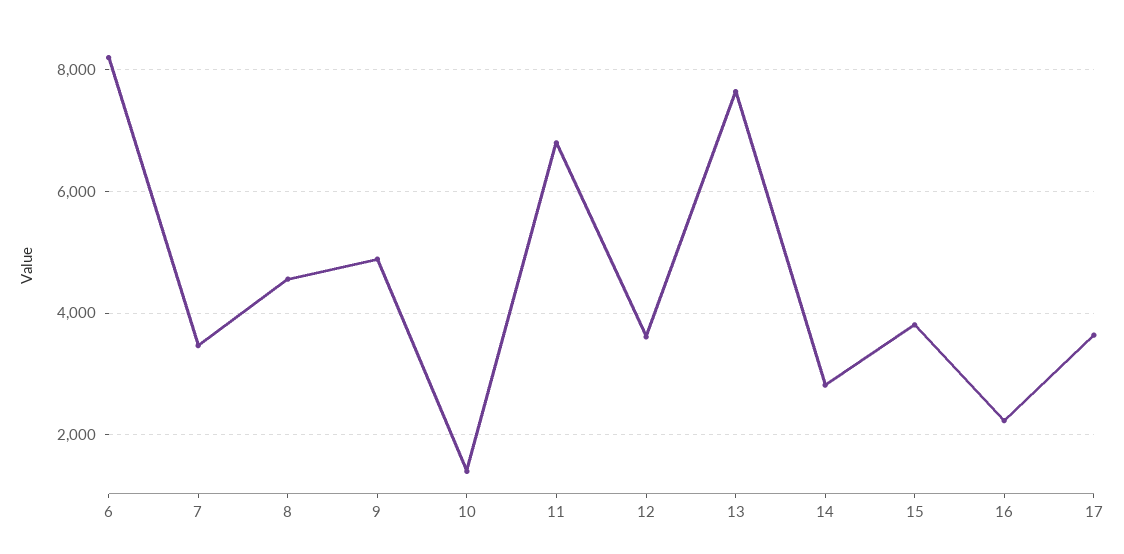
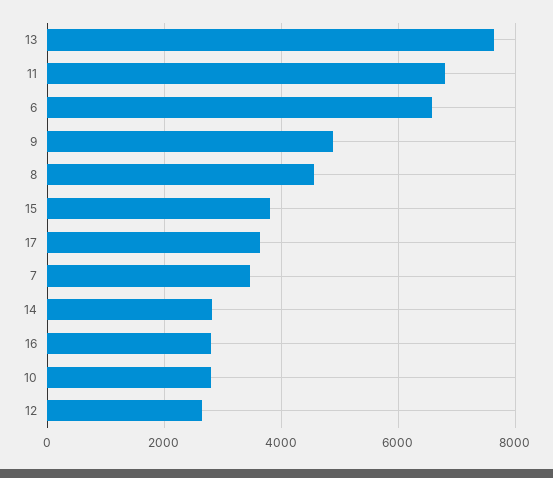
  {
-   "6": 8200,
+   "6": 6600,
    "7": 3400,
    "8": 4600,
    "9": 4800,
-   "10": 1400,
+   "10": 2800,
    "11": 6800,
-   "12": 3600,
+   "12": 2600,
    "13": 7600,
    "14": 2800,
    "15": 3800,
-   "16": 2200,
+   "16": 2800,
    "17": 3600
  }

